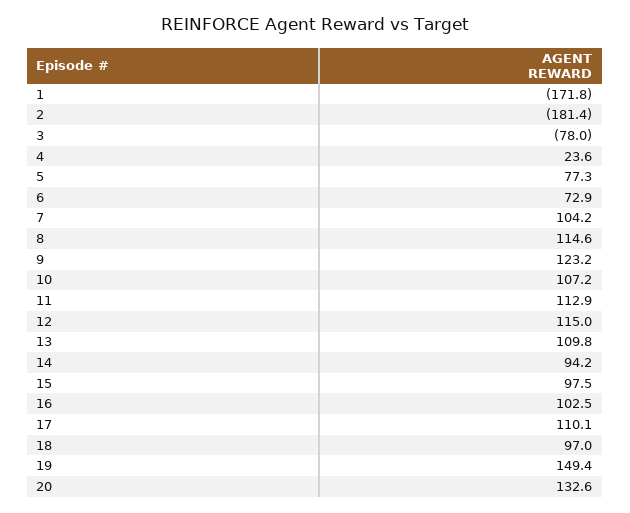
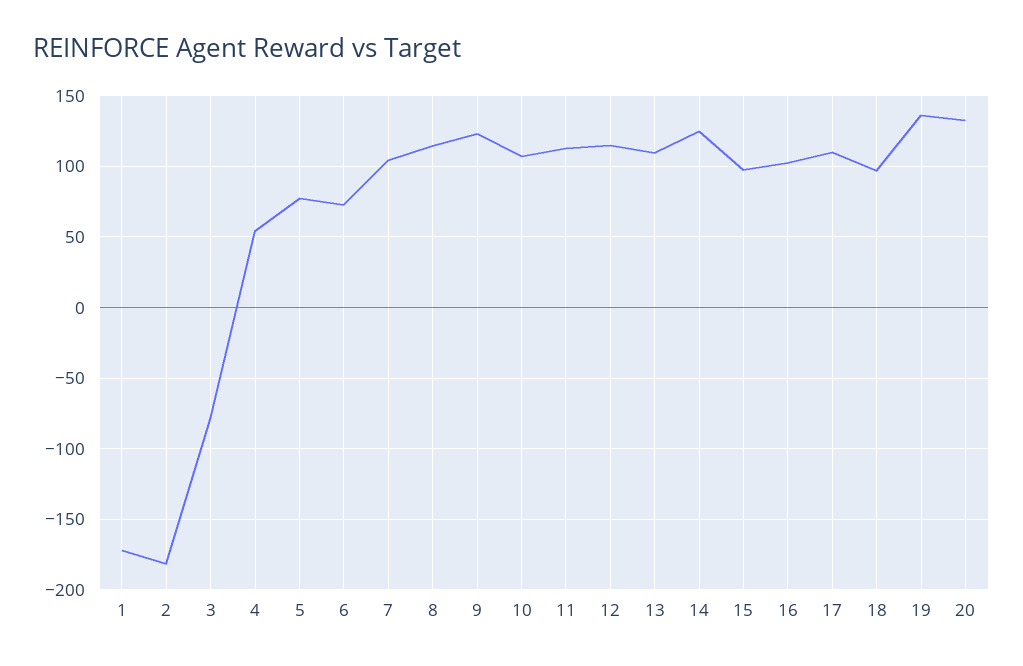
  {
    "1": -171.8,
    "2": -181.4,
    "3": -78,
-   "4": 23.6,
+   "4": 55,
    "5": 77.3,
    "6": 72.9,
    "7": 104.2,
    "8": 114.6,
    "9": 123.2,
    "10": 107.2,
    "11": 112.9,
    "12": 115,
    "13": 109.8,
-   "14": 94.2,
+   "14": 125,
    "15": 97.5,
    "16": 102.5,
    "17": 110.1,
    "18": 97,
-   "19": 149.4,
+   "19": 135,
    "20": 132.6
  }

